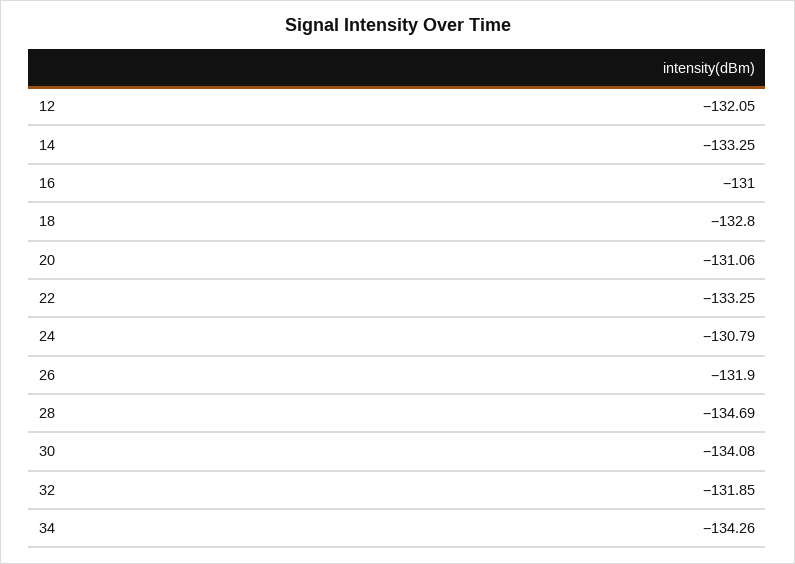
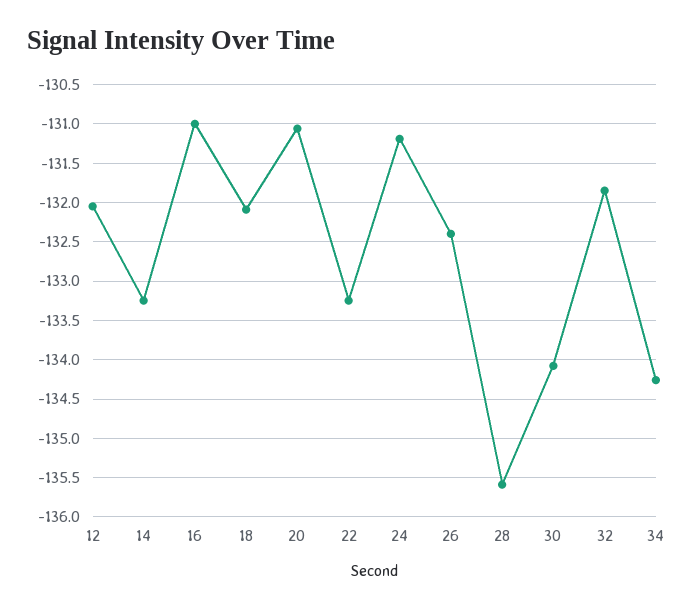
  {
    "12": -132.05,
    "14": -133.25,
    "16": -131,
-   "18": -132.8,
+   "18": -132.1,
    "20": -131.06,
    "22": -133.25,
-   "24": -130.79,
+   "24": -131.2,
-   "26": -131.9,
+   "26": -132.4,
-   "28": -134.69,
+   "28": -135.6,
    "30": -134.08,
    "32": -131.85,
    "34": -134.26
  }

